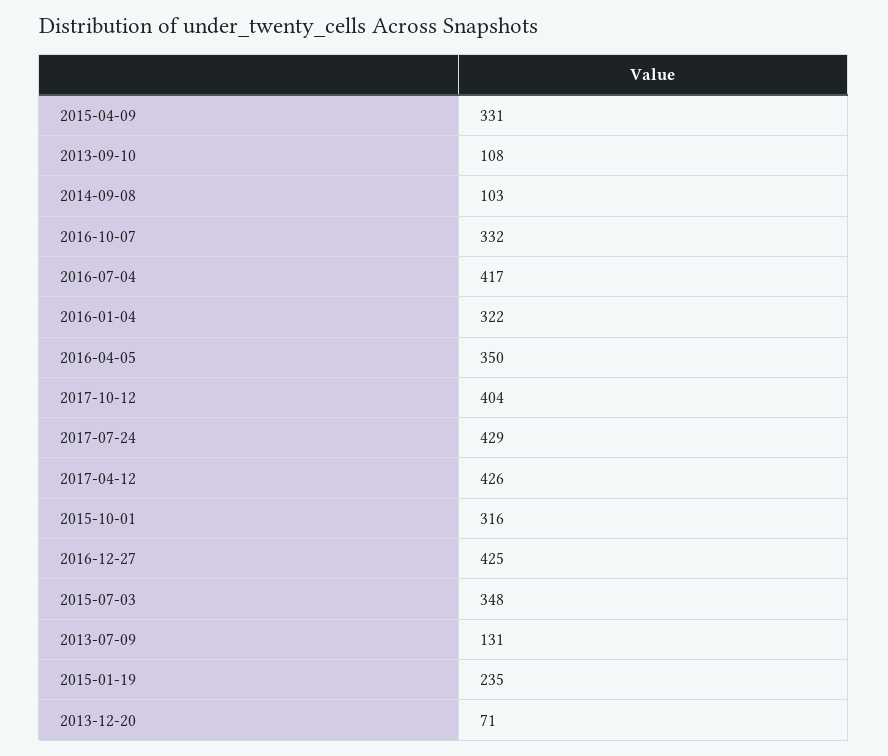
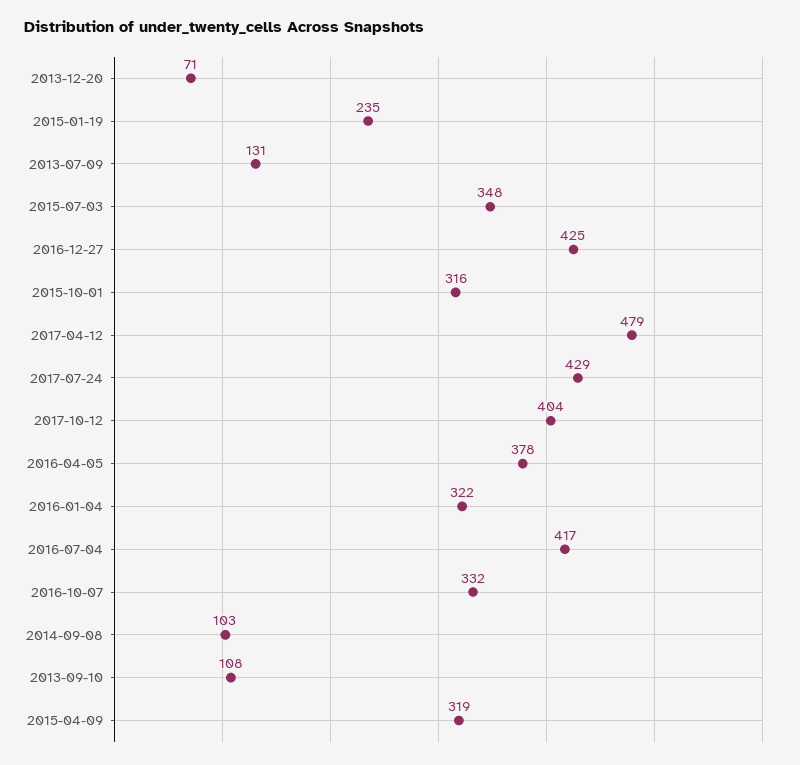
  {
-   "2015-04-09": 331,
+   "2015-04-09": 319,
    "2013-09-10": 108,
    "2014-09-08": 103,
    "2016-10-07": 332,
    "2016-07-04": 417,
    "2016-01-04": 322,
-   "2016-04-05": 350,
+   "2016-04-05": 378,
    "2017-10-12": 404,
    "2017-07-24": 429,
-   "2017-04-12": 426,
+   "2017-04-12": 479,
    "2015-10-01": 316,
    "2016-12-27": 425,
    "2015-07-03": 348,
    "2013-07-09": 131,
    "2015-01-19": 235,
    "2013-12-20": 71
  }

